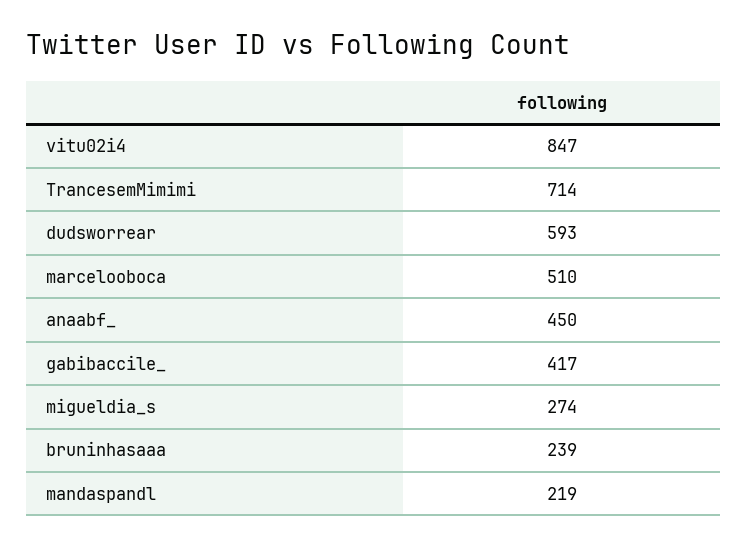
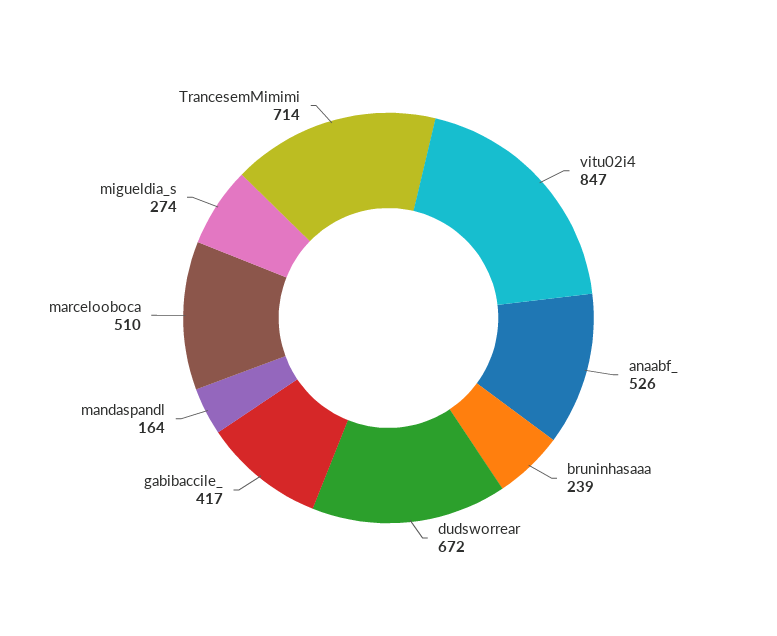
  {
    "vitu02i4": 847,
    "TrancesemMimimi": 714,
-   "dudsworrear": 593,
+   "dudsworrear": 672,
    "marcelooboca": 510,
-   "anaabf_": 450,
+   "anaabf_": 526,
    "gabibaccile_": 417,
    "migueldia_s": 274,
    "bruninhasaaa": 239,
-   "mandaspandl": 219
+   "mandaspandl": 164
  }

